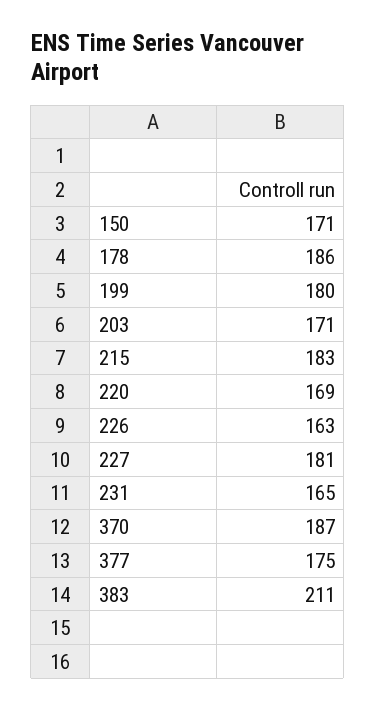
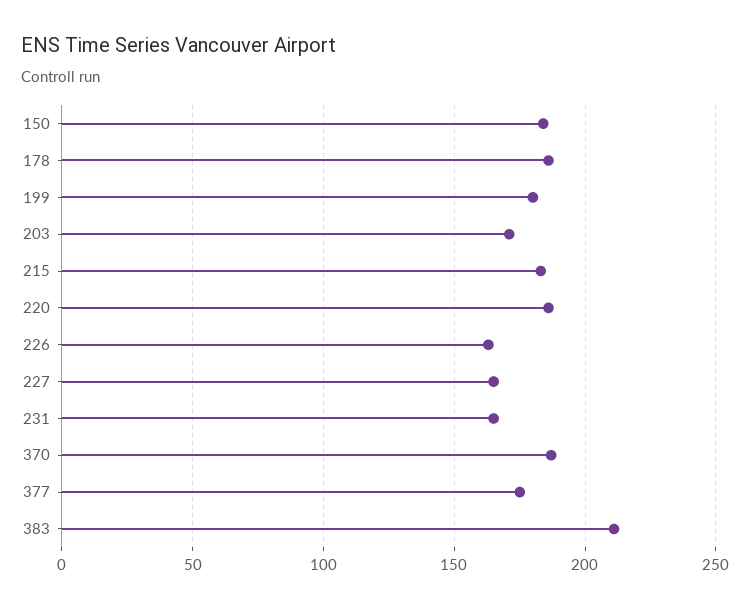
  {
-   "150": 171,
+   "150": 185,
    "178": 186,
    "199": 180,
    "203": 171,
    "215": 183,
-   "220": 169,
+   "220": 185,
    "226": 163,
-   "227": 181,
+   "227": 165,
    "231": 165,
    "370": 187,
    "377": 175,
    "383": 211
  }

